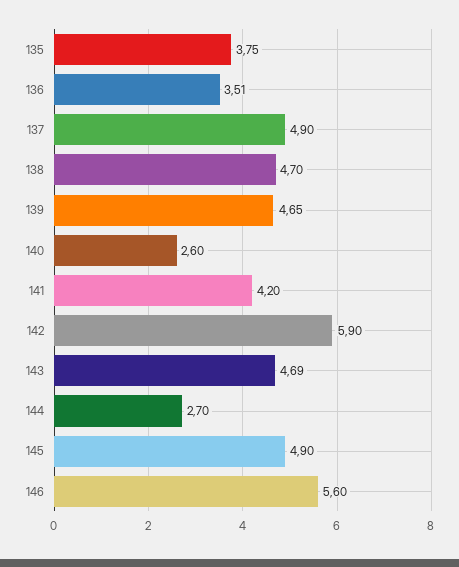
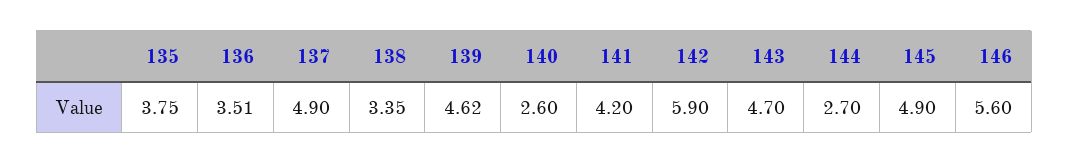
  {
    "135": 3.75,
    "136": 3.51,
    "137": 4.9,
-   "138": 4.7,
+   "138": 3.35,
-   "139": 4.65,
+   "139": 4.62,
    "140": 2.6,
    "141": 4.2,
    "142": 5.9,
-   "143": 4.69,
+   "143": 4.7,
    "144": 2.7,
    "145": 4.9,
    "146": 5.6
  }

